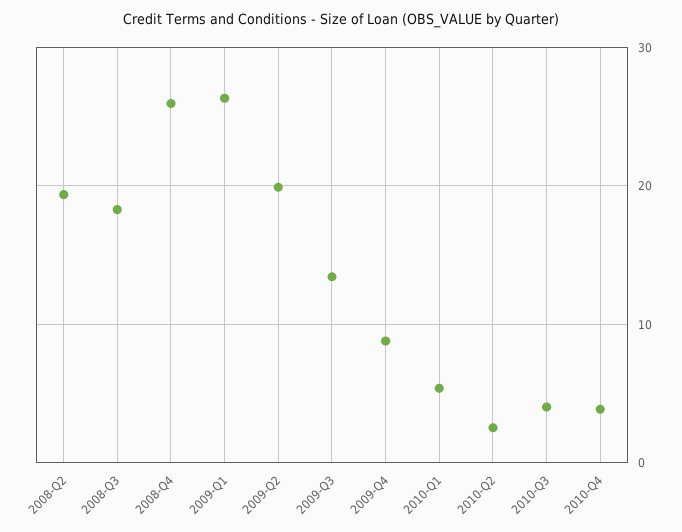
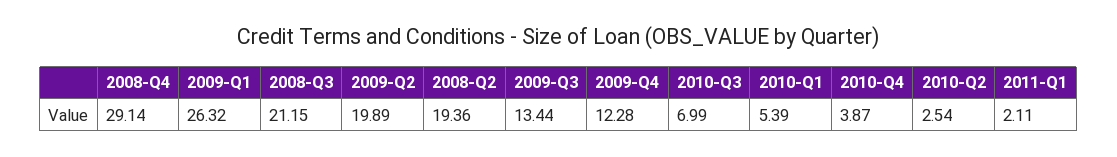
  {
    "2008-Q2": 19.36,
-   "2008-Q3": 18,
+   "2008-Q3": 21.15,
-   "2008-Q4": 26,
+   "2008-Q4": 29.14,
    "2009-Q1": 26.32,
    "2009-Q2": 19.89,
    "2009-Q3": 13.44,
-   "2009-Q4": 9,
+   "2009-Q4": 12.28,
    "2010-Q1": 5.39,
    "2010-Q2": 2.54,
-   "2010-Q3": 4,
+   "2010-Q3": 6.99,
-   "2010-Q4": 3.87
+   "2010-Q4": 3.87,
+   "2011-Q1": 2.11
  }

